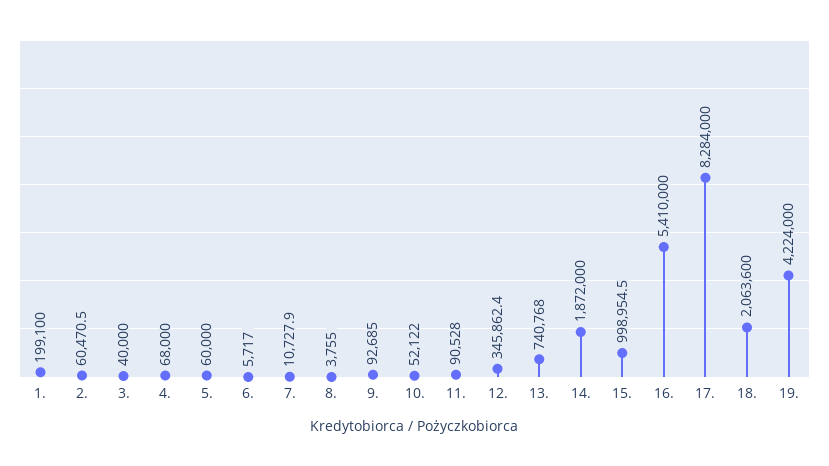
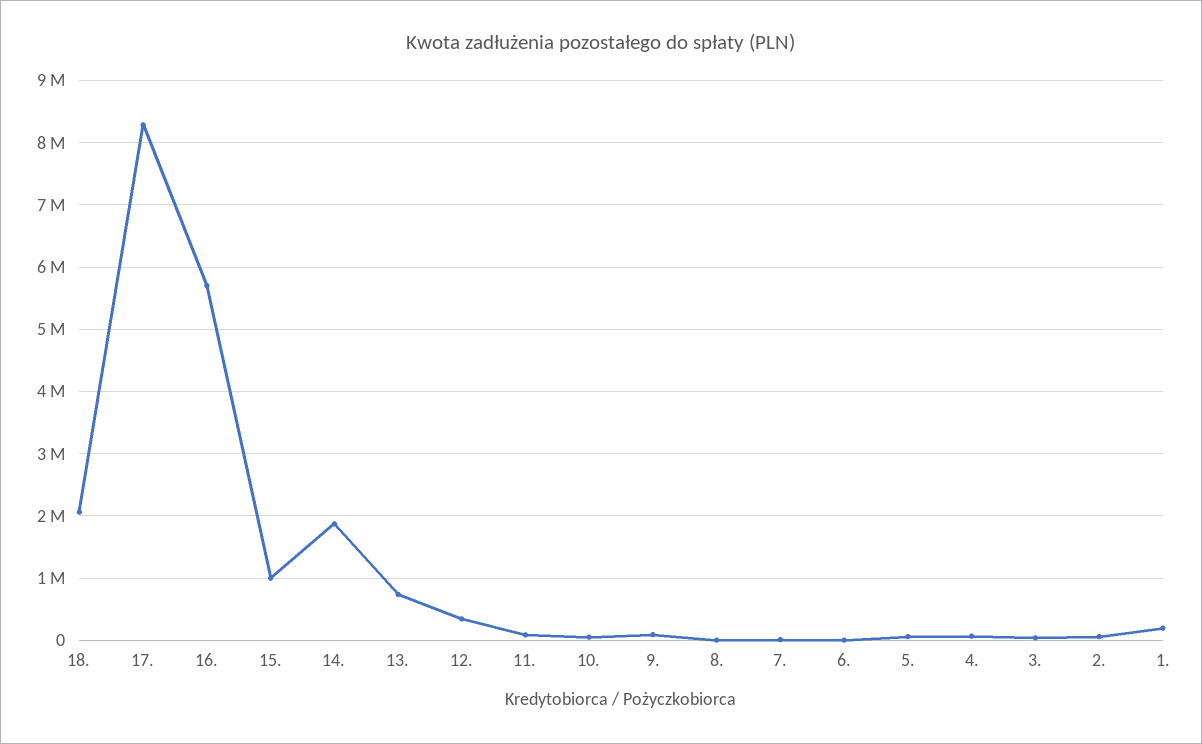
  {
    "1.": 199100,
    "2.": 60470.5,
    "3.": 40000,
    "4.": 68000,
    "5.": 60000,
    "6.": 5717,
    "7.": 10727.9,
    "8.": 3755,
    "9.": 92685,
    "10.": 52122,
    "11.": 90528,
    "12.": 345862.4,
    "13.": 740768,
    "14.": 1872000,
    "15.": 998954.5,
-   "16.": 5410000,
+   "16.": 5700000,
    "17.": 8284000,
-   "18.": 2063600,
+   "18.": 2063600
-   "19.": 4224000
  }

